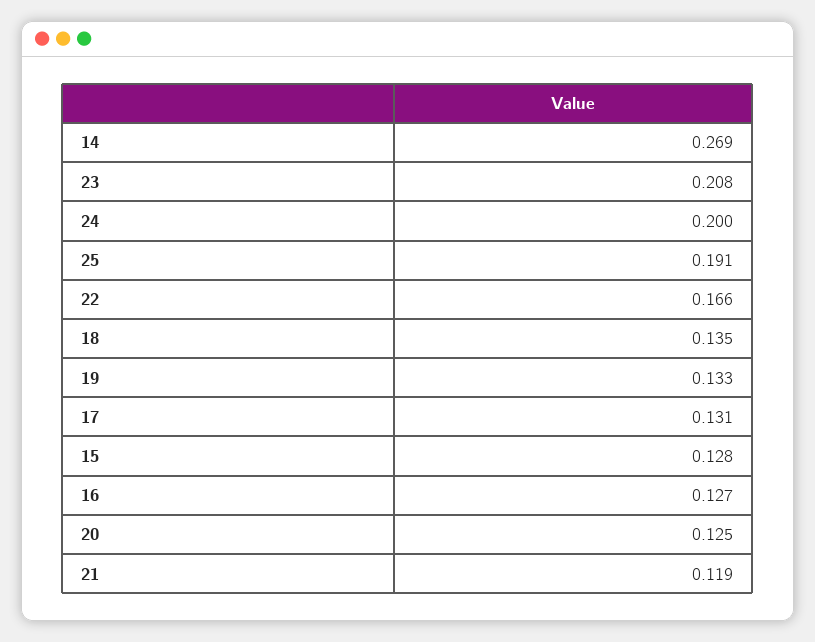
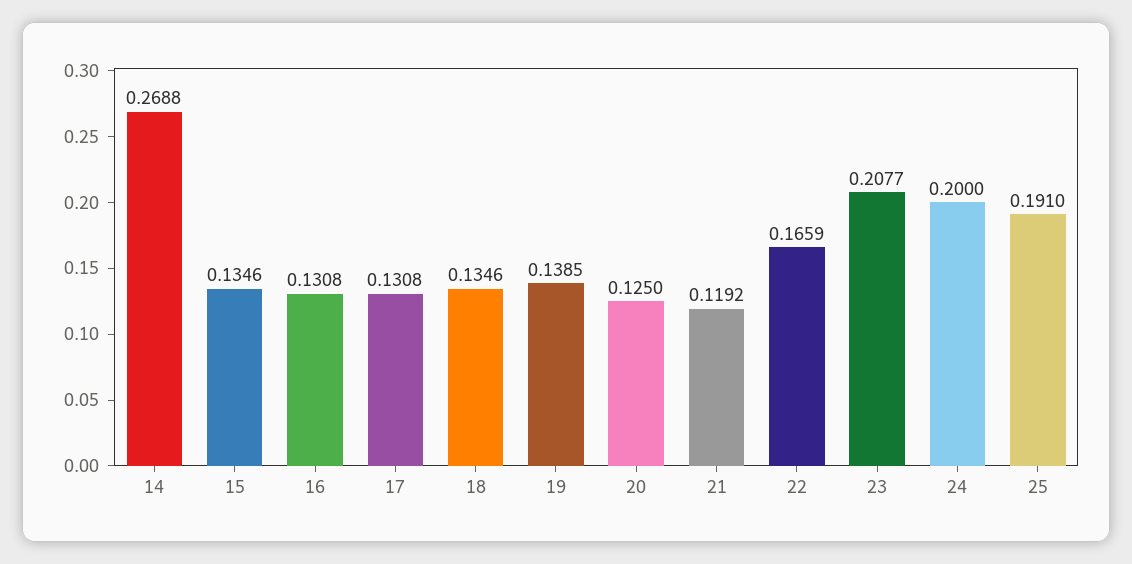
  {
    "14": 0.2688,
    "23": 0.2077,
    "24": 0.2,
    "25": 0.191,
    "22": 0.1659,
    "18": 0.1346,
-   "19": 0.133,
+   "19": 0.1385,
    "17": 0.1308,
-   "15": 0.128,
+   "15": 0.1346,
-   "16": 0.127,
+   "16": 0.1308,
    "20": 0.125,
    "21": 0.1192
  }

